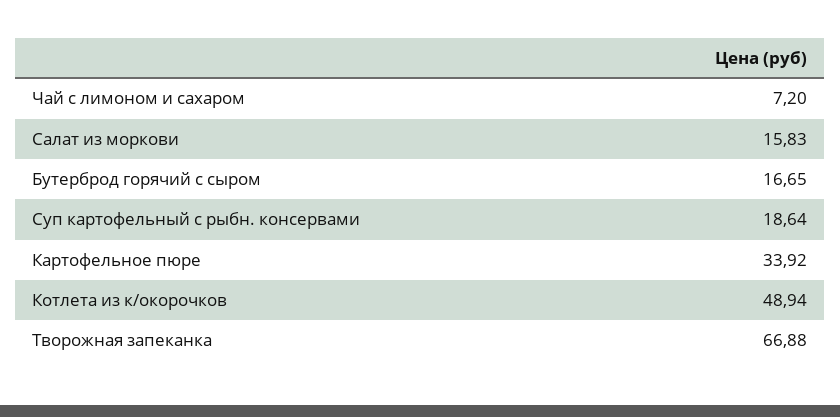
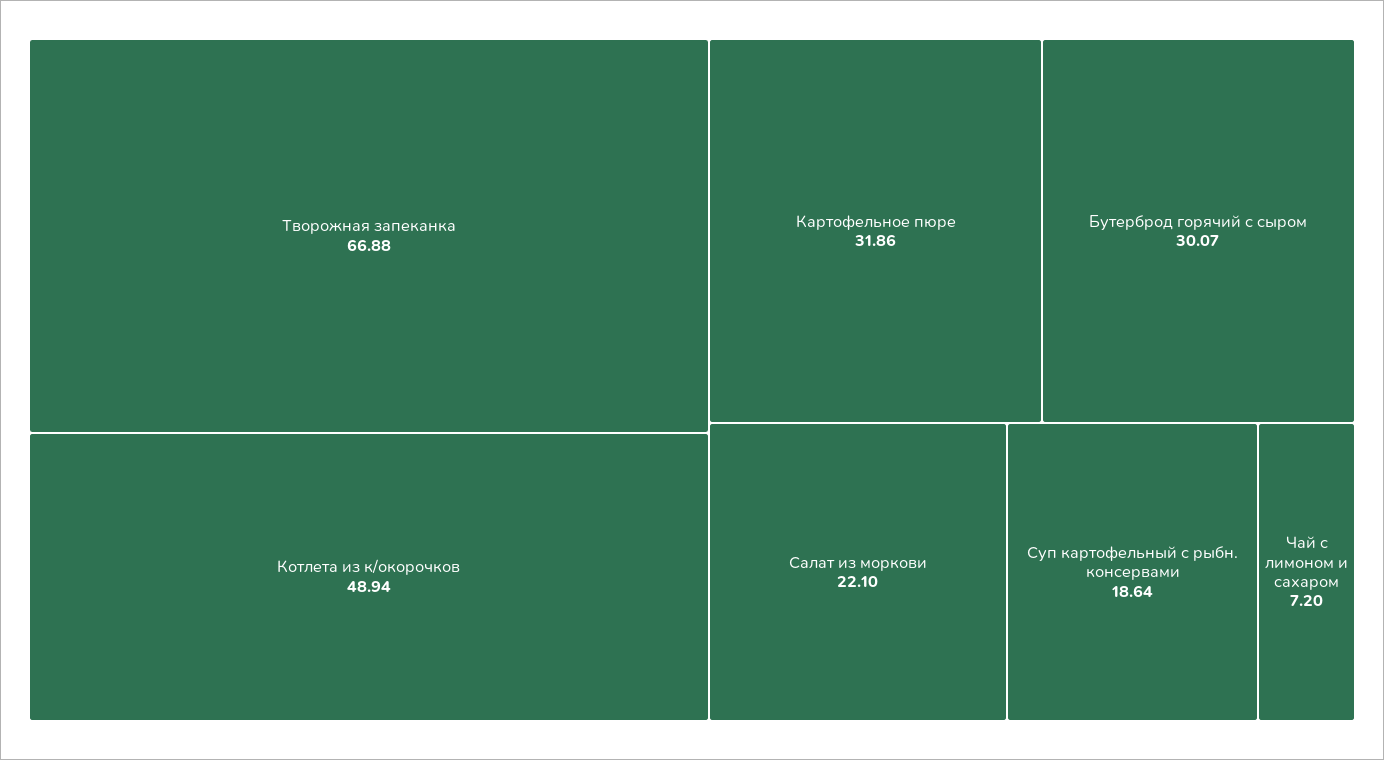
  {
    "Чай с лимоном и сахаром": 7.2,
-   "Салат из моркови": 15.83,
+   "Салат из моркови": 22.1,
-   "Бутерброд горячий с сыром": 16.65,
+   "Бутерброд горячий с сыром": 30.07,
    "Суп картофельный с рыбн. консервами": 18.64,
-   "Картофельное пюре": 33.92,
+   "Картофельное пюре": 31.86,
    "Котлета из к/окорочков": 48.94,
    "Творожная запеканка": 66.88
  }

